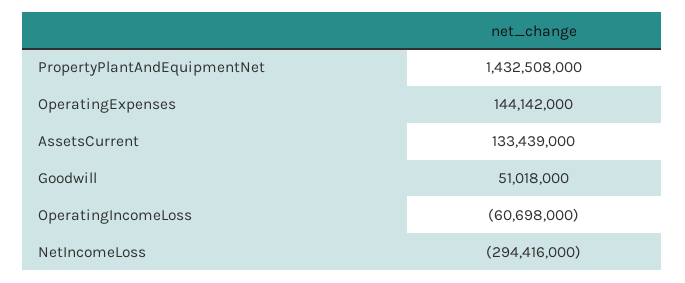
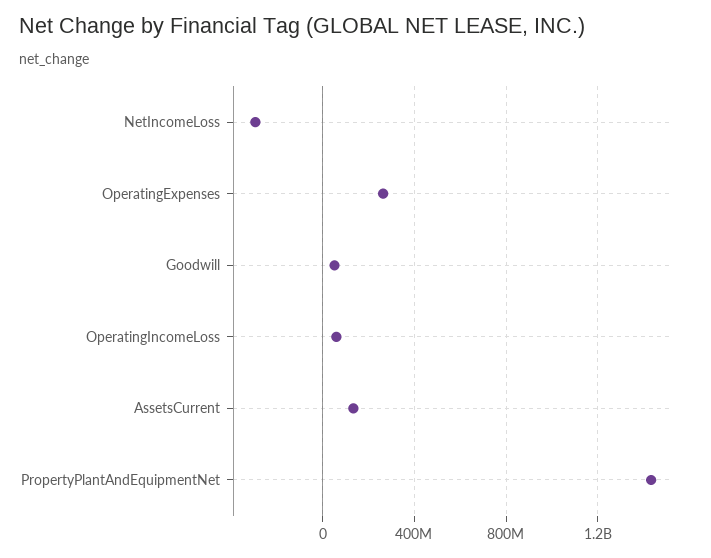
  {
    "PropertyPlantAndEquipmentNet": 1432508000,
-   "OperatingExpenses": 144142000,
+   "OperatingExpenses": 250000000,
    "AssetsCurrent": 133439000,
    "Goodwill": 51018000,
-   "OperatingIncomeLoss": -60698000,
+   "OperatingIncomeLoss": 50000000,
    "NetIncomeLoss": -294416000
  }

